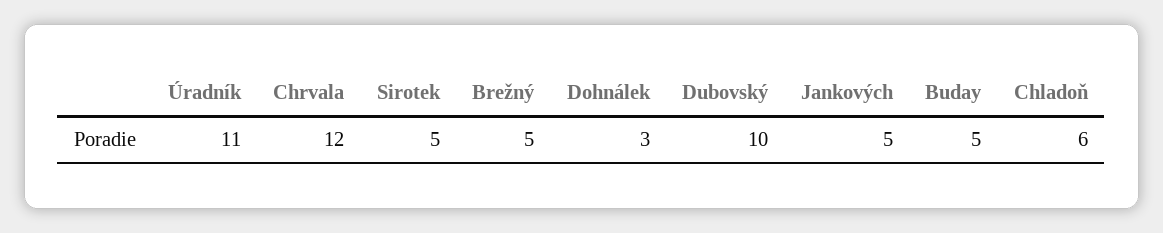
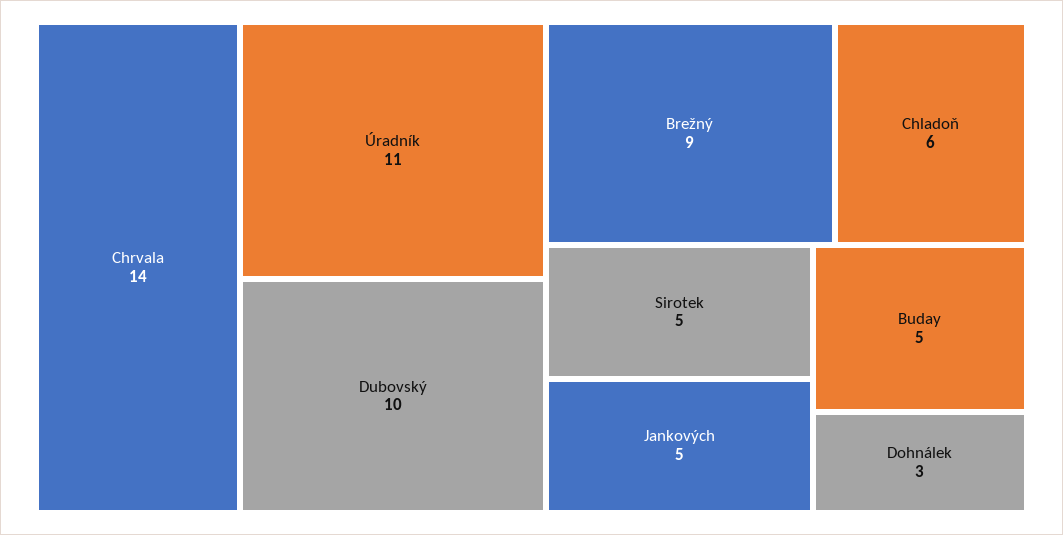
  {
    "Úradník": 11,
-   "Chrvala": 12,
+   "Chrvala": 14,
    "Sirotek": 5,
-   "Brežný": 5,
+   "Brežný": 9,
    "Dohnálek": 3,
    "Dubovský": 10,
    "Jankových": 5,
    "Buday": 5,
    "Chladoň": 6
  }

